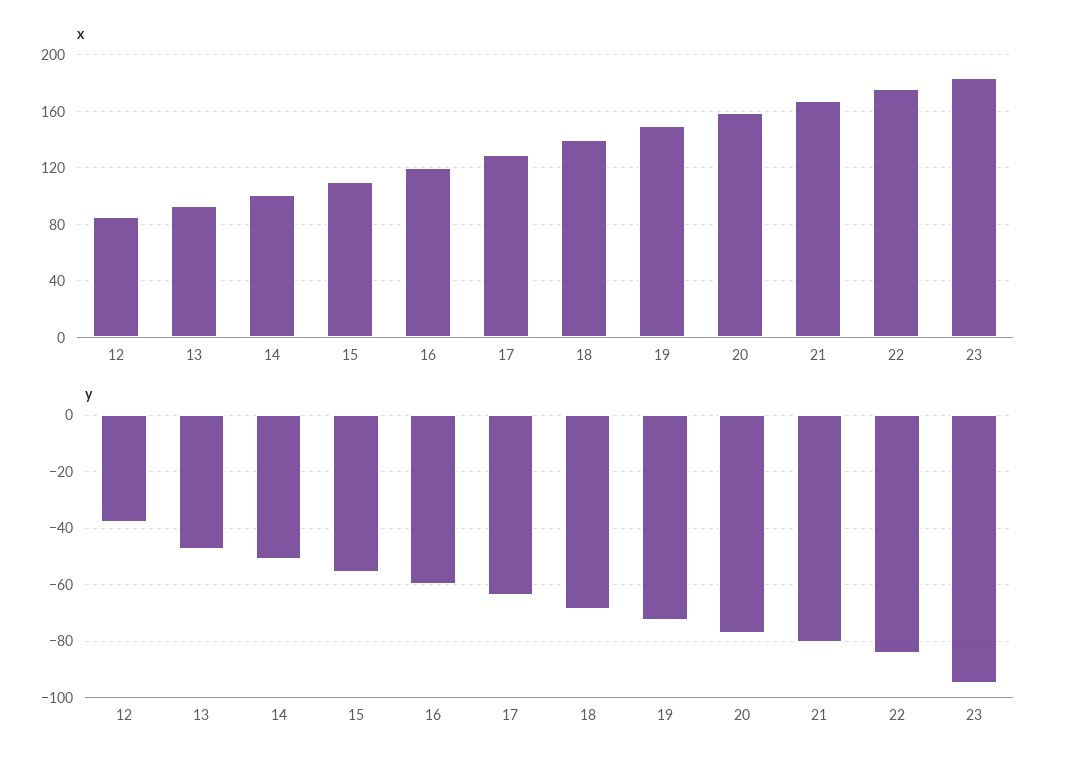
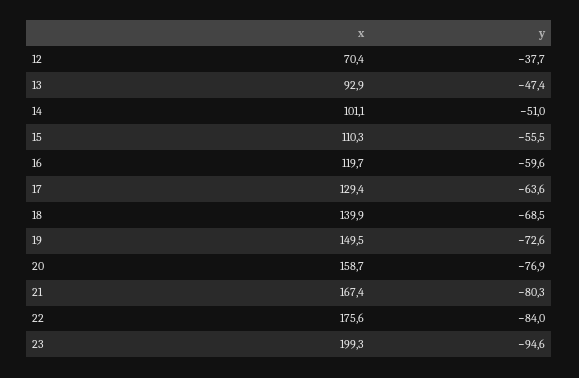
  {
    "x": {
-     "12": 85,
+     "12": 70.4,
      "13": 92.9,
      "14": 101.1,
      "15": 110.3,
      "16": 119.7,
      "17": 129.4,
      "18": 139.9,
      "19": 149.5,
      "20": 158.7,
      "21": 167.4,
      "22": 175.6,
-     "23": 185
+     "23": 199.3
    },
    "y": {
      "12": -37.7,
      "13": -47.4,
      "14": -51,
      "15": -55.5,
      "16": -59.6,
      "17": -63.6,
      "18": -68.5,
      "19": -72.6,
      "20": -76.9,
      "21": -80.3,
      "22": -84,
      "23": -94.6
    }
  }

